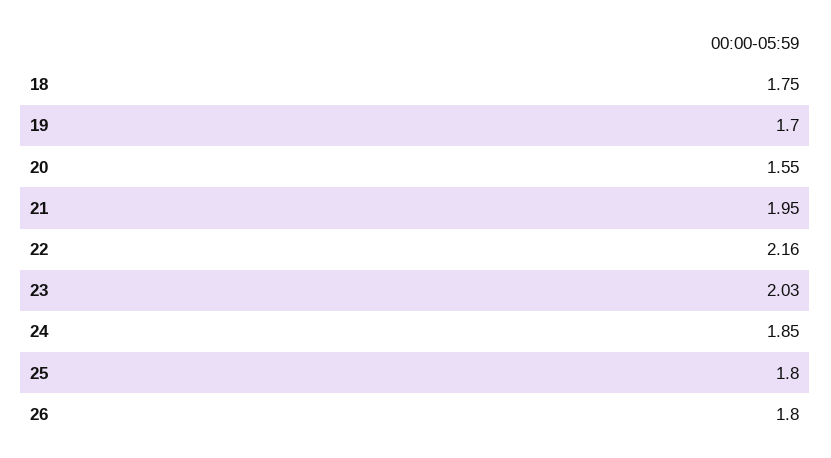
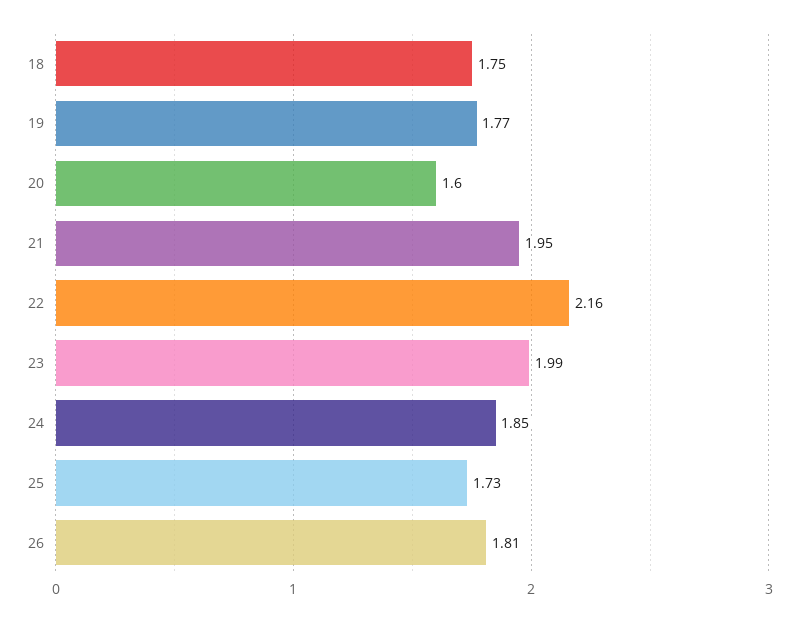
  {
    "18": 1.75,
-   "19": 1.7,
+   "19": 1.77,
-   "20": 1.55,
+   "20": 1.6,
    "21": 1.95,
    "22": 2.16,
-   "23": 2.03,
+   "23": 1.99,
    "24": 1.85,
-   "25": 1.8,
+   "25": 1.73,
-   "26": 1.8
+   "26": 1.81
  }

